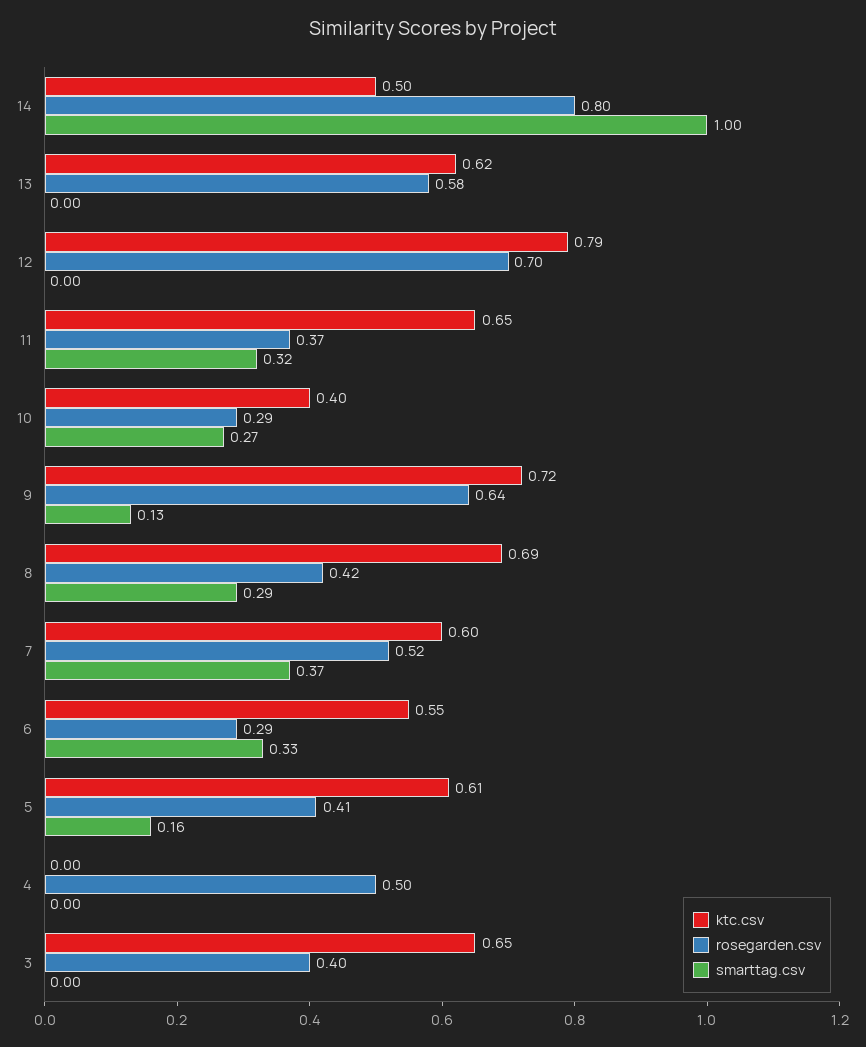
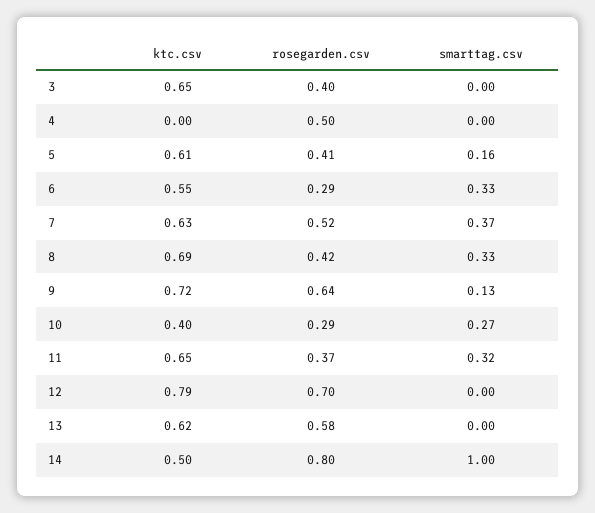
  {
    "ktc.csv": {
      "14": 0.5,
      "13": 0.62,
      "12": 0.79,
      "11": 0.65,
      "10": 0.4,
      "9": 0.72,
      "8": 0.69,
-     "7": 0.6,
+     "7": 0.63,
      "6": 0.55,
      "5": 0.61,
      "4": 0,
      "3": 0.65
    },
    "rosegarden.csv": {
      "14": 0.8,
      "13": 0.58,
      "12": 0.7,
      "11": 0.37,
      "10": 0.29,
      "9": 0.64,
      "8": 0.42,
      "7": 0.52,
      "6": 0.29,
      "5": 0.41,
      "4": 0.5,
      "3": 0.4
    },
    "smarttag.csv": {
      "14": 1,
      "13": 0,
      "12": 0,
      "11": 0.32,
      "10": 0.27,
      "9": 0.13,
-     "8": 0.29,
+     "8": 0.33,
      "7": 0.37,
      "6": 0.33,
      "5": 0.16,
      "4": 0,
      "3": 0
    }
  }

